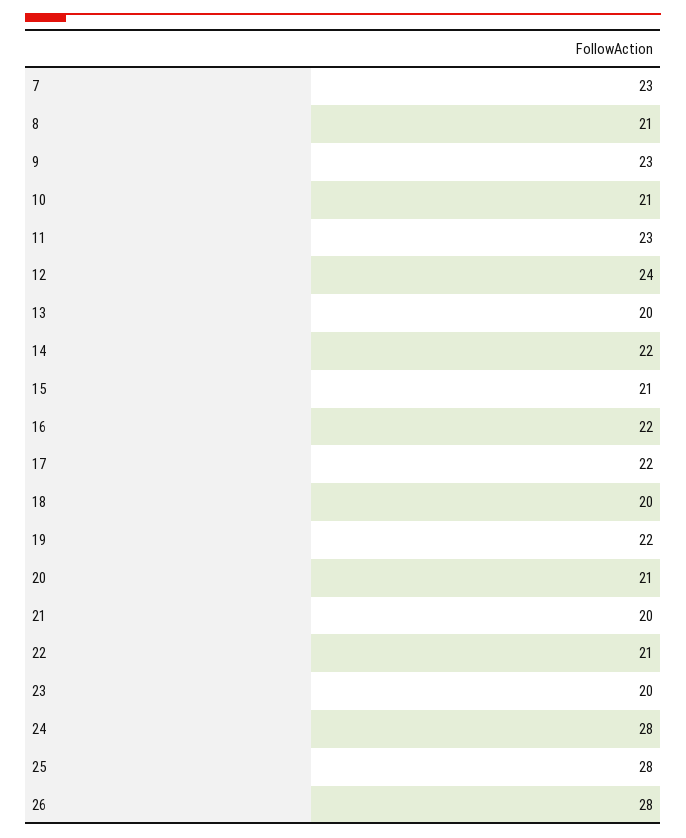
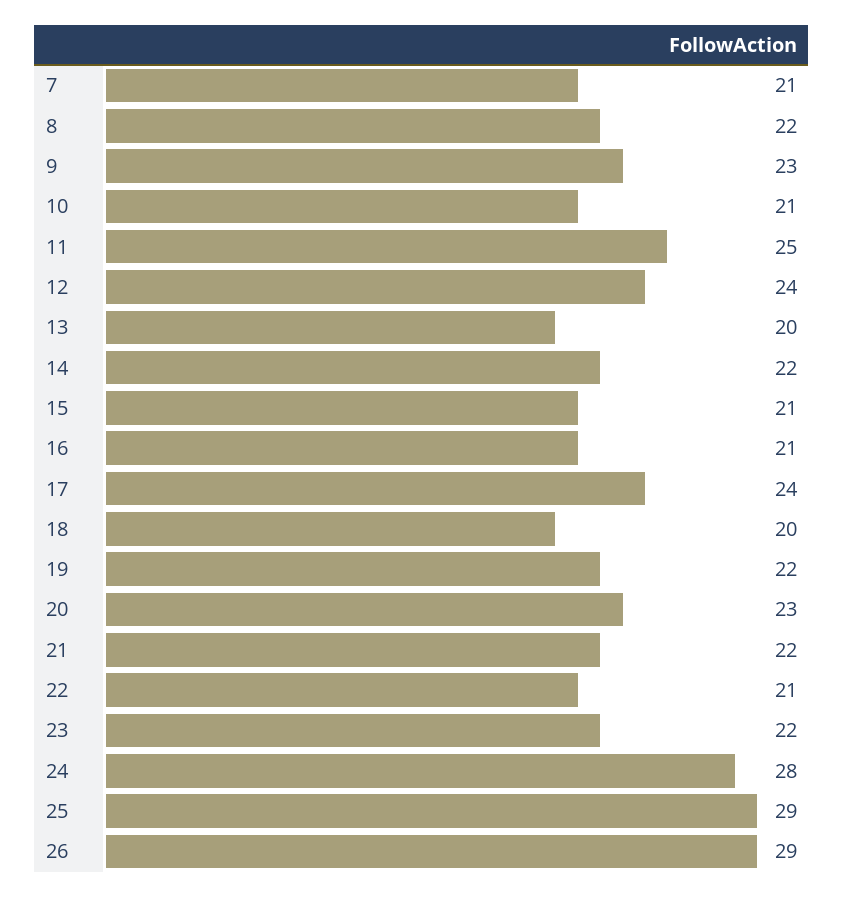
  {
-   "7": 23,
+   "7": 21,
-   "8": 21,
+   "8": 22,
    "9": 23,
    "10": 21,
-   "11": 23,
+   "11": 25,
    "12": 24,
    "13": 20,
    "14": 22,
    "15": 21,
-   "16": 22,
+   "16": 21,
-   "17": 22,
+   "17": 24,
    "18": 20,
    "19": 22,
-   "20": 21,
+   "20": 23,
-   "21": 20,
+   "21": 22,
    "22": 21,
-   "23": 20,
+   "23": 22,
    "24": 28,
-   "25": 28,
+   "25": 29,
-   "26": 28
+   "26": 29
  }

